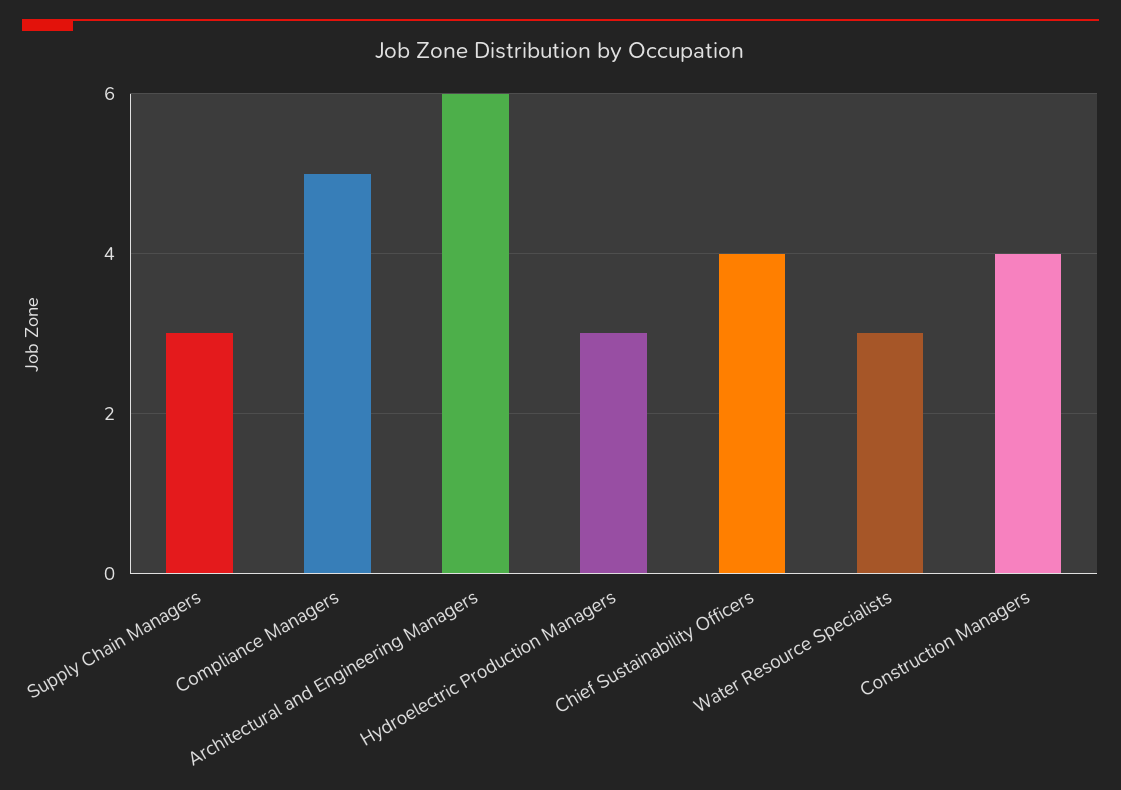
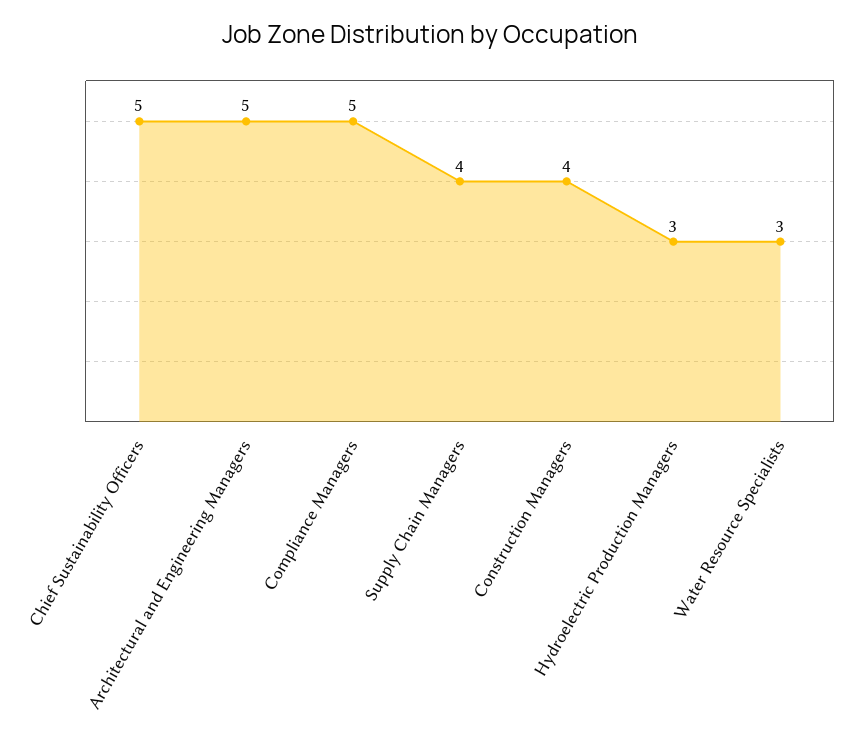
  {
-   "Supply Chain Managers": 3,
+   "Supply Chain Managers": 4,
    "Compliance Managers": 5,
-   "Architectural and Engineering Managers": 6,
+   "Architectural and Engineering Managers": 5,
    "Hydroelectric Production Managers": 3,
-   "Chief Sustainability Officers": 4,
+   "Chief Sustainability Officers": 5,
    "Water Resource Specialists": 3,
    "Construction Managers": 4
  }

